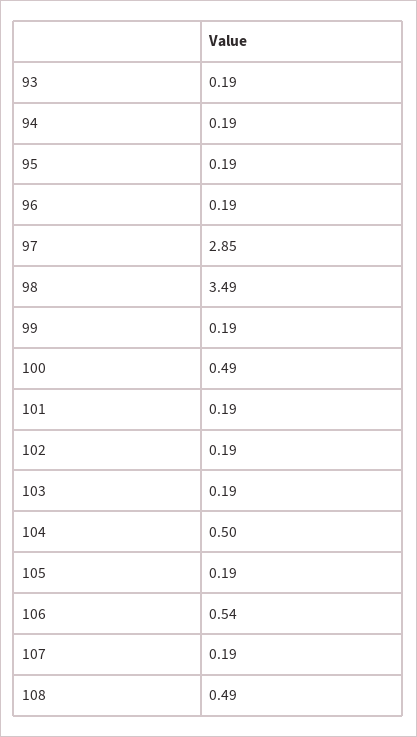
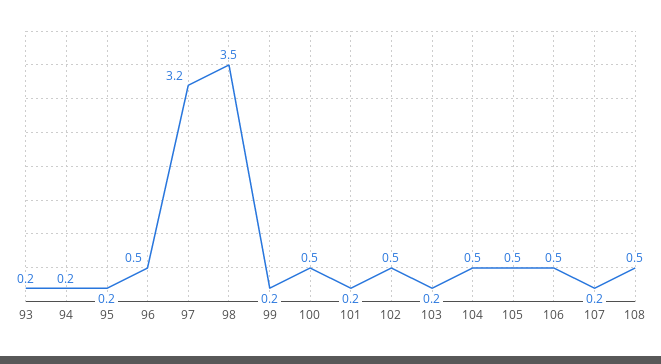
  {
    "93": 0.19,
    "94": 0.19,
    "95": 0.19,
-   "96": 0.19,
+   "96": 0.5,
-   "97": 2.85,
+   "97": 3.2,
    "98": 3.49,
    "99": 0.19,
    "100": 0.49,
    "101": 0.19,
-   "102": 0.19,
+   "102": 0.5,
    "103": 0.19,
    "104": 0.5,
-   "105": 0.19,
+   "105": 0.5,
    "106": 0.54,
    "107": 0.19,
    "108": 0.49
  }

